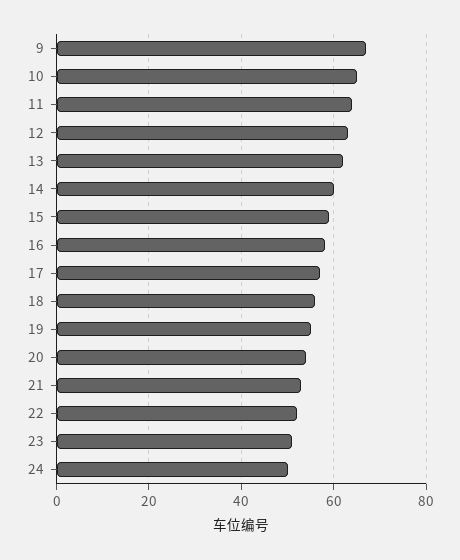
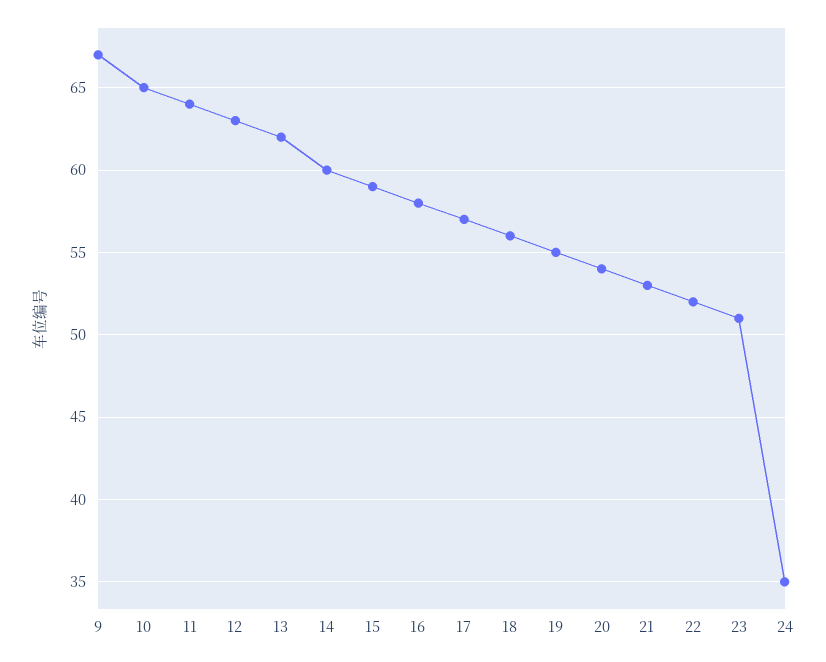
  {
    "9": 67,
    "10": 65,
    "11": 64,
    "12": 63,
    "13": 62,
    "14": 60,
    "15": 59,
    "16": 58,
    "17": 57,
    "18": 56,
    "19": 55,
    "20": 54,
    "21": 53,
    "22": 52,
    "23": 51,
-   "24": 50
+   "24": 35
  }

